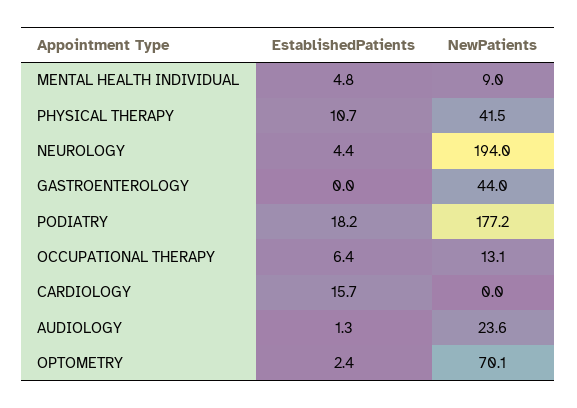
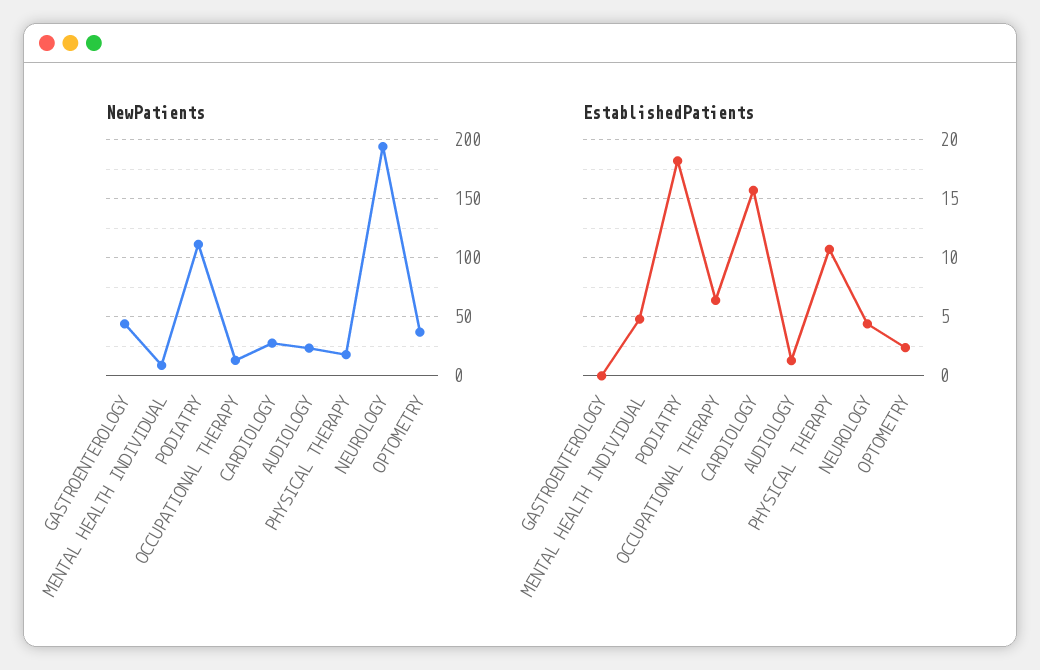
  {
    "EstablishedPatients": {
      "MENTAL HEALTH INDIVIDUAL": 4.8,
      "PHYSICAL THERAPY": 10.7,
      "NEUROLOGY": 4.4,
      "GASTROENTEROLOGY": 0,
      "PODIATRY": 18.2,
      "OCCUPATIONAL THERAPY": 6.4,
      "CARDIOLOGY": 15.7,
      "AUDIOLOGY": 1.3,
      "OPTOMETRY": 2.4
    },
    "NewPatients": {
      "MENTAL HEALTH INDIVIDUAL": 9,
-     "PHYSICAL THERAPY": 41.5,
+     "PHYSICAL THERAPY": 20,
      "NEUROLOGY": 194,
      "GASTROENTEROLOGY": 44,
-     "PODIATRY": 177.2,
+     "PODIATRY": 110,
      "OCCUPATIONAL THERAPY": 13.1,
-     "CARDIOLOGY": 0,
+     "CARDIOLOGY": 30,
      "AUDIOLOGY": 23.6,
-     "OPTOMETRY": 70.1
+     "OPTOMETRY": 40
    }
  }

